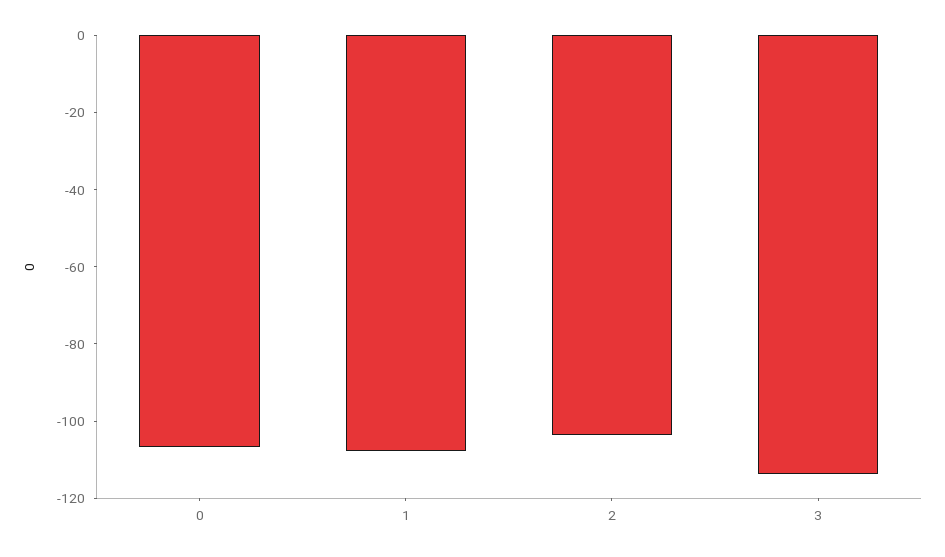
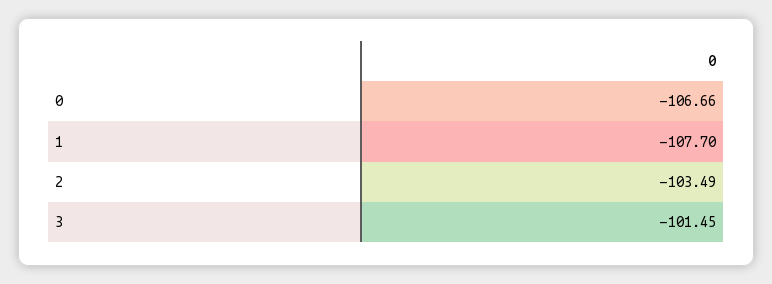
  {
    "0": -106.66,
    "1": -107.7,
    "2": -103.49,
-   "3": -115
+   "3": -101.45
  }

